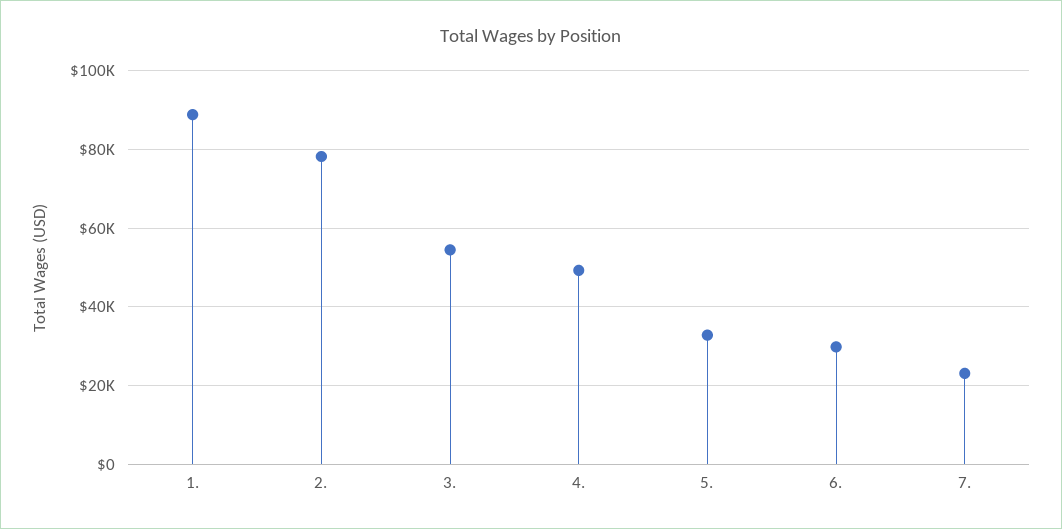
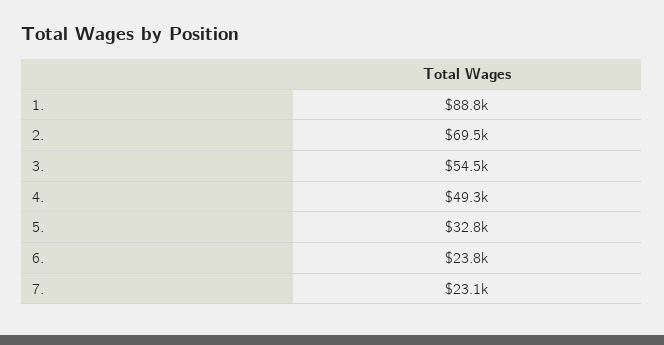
  {
    "1.": 88800,
-   "2.": 78000,
+   "2.": 69500,
    "3.": 54500,
    "4.": 49300,
    "5.": 32800,
-   "6.": 30000,
+   "6.": 23800,
    "7.": 23100
  }

